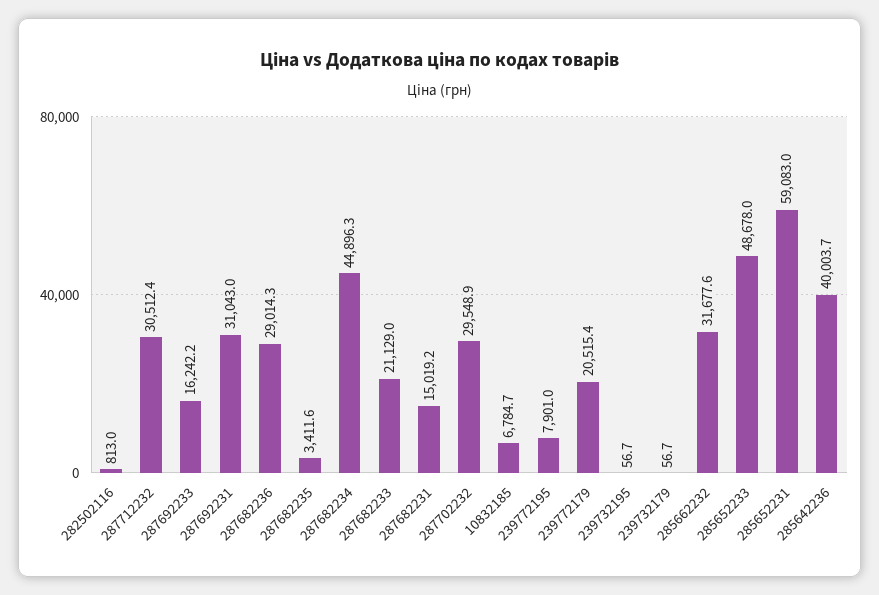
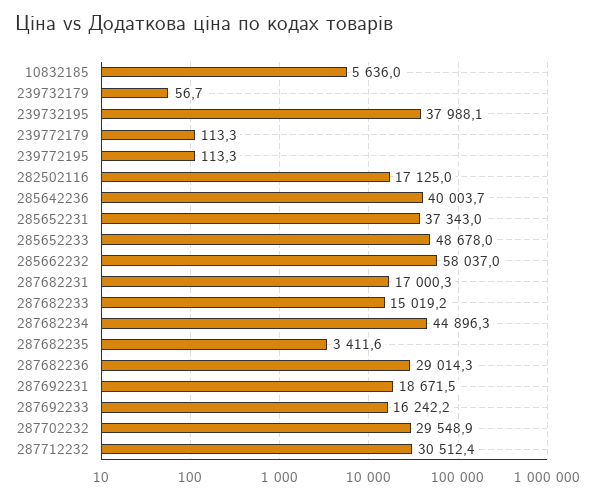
  {
-   "282502116": 813,
+   "282502116": 17125,
    "287712232": 30512.4,
    "287692233": 16242.2,
-   "287692231": 31043,
+   "287692231": 18671.5,
    "287682236": 29014.3,
    "287682235": 3411.6,
    "287682234": 44896.3,
-   "287682233": 21129,
+   "287682233": 15019.2,
-   "287682231": 15019.2,
+   "287682231": 17000.3,
    "287702232": 29548.9,
-   "10832185": 6784.7,
+   "10832185": 5636,
-   "239772195": 7901,
+   "239772195": 113.3,
-   "239772179": 20515.4,
+   "239772179": 113.3,
-   "239732195": 56.7,
+   "239732195": 37988.1,
    "239732179": 56.7,
-   "285662232": 31677.6,
+   "285662232": 58037,
    "285652233": 48678,
-   "285652231": 59083,
+   "285652231": 37343,
    "285642236": 40003.7
  }

